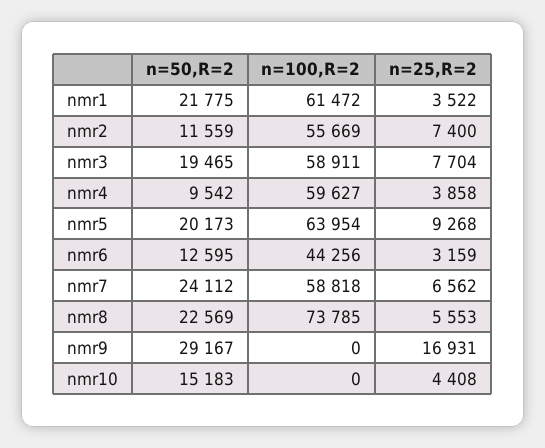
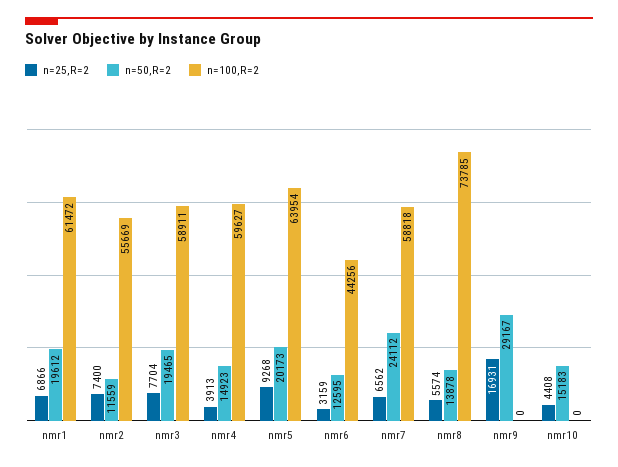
  {
    "n=50,R=2": {
-     "nmr1": 21775,
+     "nmr1": 19612,
      "nmr2": 11559,
      "nmr3": 19465,
-     "nmr4": 9542,
+     "nmr4": 14923,
      "nmr5": 20173,
      "nmr6": 12595,
      "nmr7": 24112,
-     "nmr8": 22569,
+     "nmr8": 13878,
      "nmr9": 29167,
      "nmr10": 15183
    },
    "n=100,R=2": {
      "nmr1": 61472,
      "nmr2": 55669,
      "nmr3": 58911,
      "nmr4": 59627,
      "nmr5": 63954,
      "nmr6": 44256,
      "nmr7": 58818,
      "nmr8": 73785,
      "nmr9": 0,
      "nmr10": 0
    },
    "n=25,R=2": {
-     "nmr1": 3522,
+     "nmr1": 6866,
      "nmr2": 7400,
      "nmr3": 7704,
-     "nmr4": 3858,
+     "nmr4": 3913,
      "nmr5": 9268,
      "nmr6": 3159,
      "nmr7": 6562,
-     "nmr8": 5553,
+     "nmr8": 5574,
      "nmr9": 16931,
      "nmr10": 4408
    }
  }

